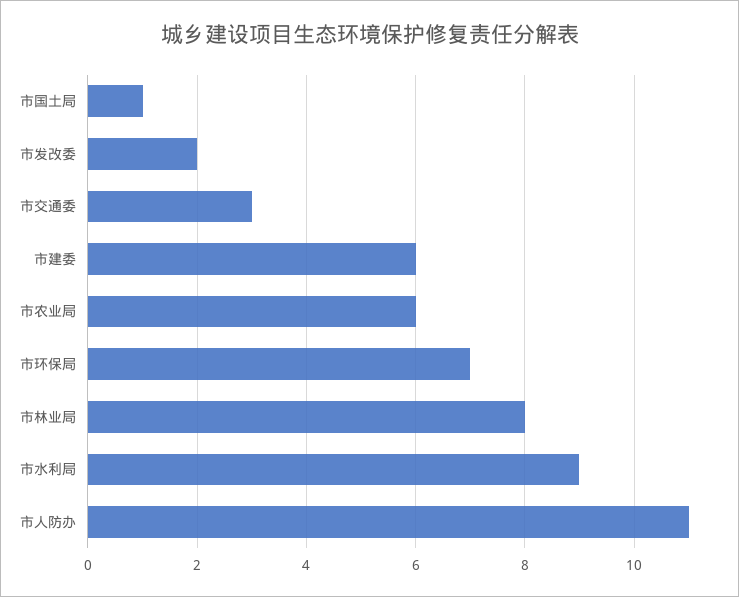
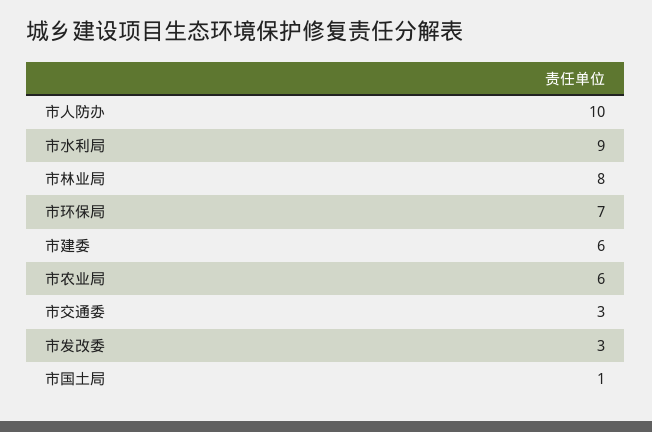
  {
    "市国土局": 1,
-   "市发改委": 2,
+   "市发改委": 3,
    "市交通委": 3,
    "市建委": 6,
    "市农业局": 6,
    "市环保局": 7,
    "市林业局": 8,
    "市水利局": 9,
-   "市人防办": 11
+   "市人防办": 10
  }

